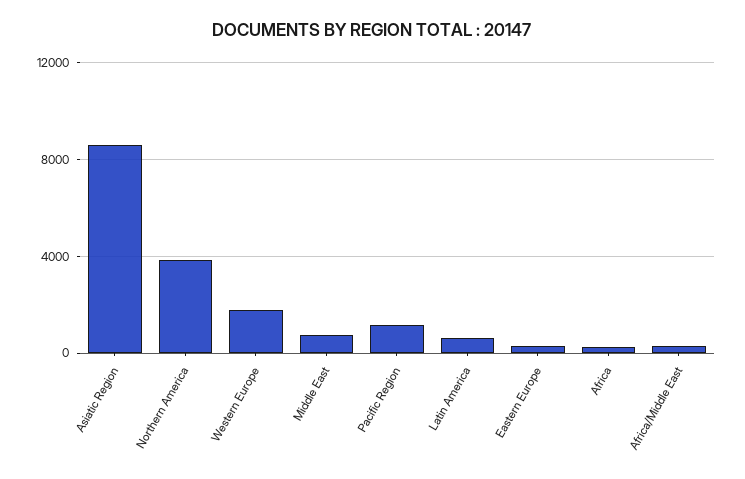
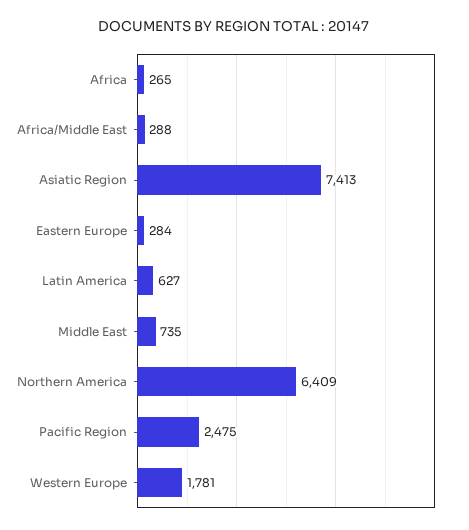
  {
-   "Asiatic Region": 8500,
+   "Asiatic Region": 7413,
-   "Northern America": 4000,
+   "Northern America": 6409,
    "Western Europe": 1781,
    "Middle East": 735,
-   "Pacific Region": 1000,
+   "Pacific Region": 2475,
    "Latin America": 627,
    "Eastern Europe": 284,
    "Africa": 265,
    "Africa/Middle East": 288
  }

